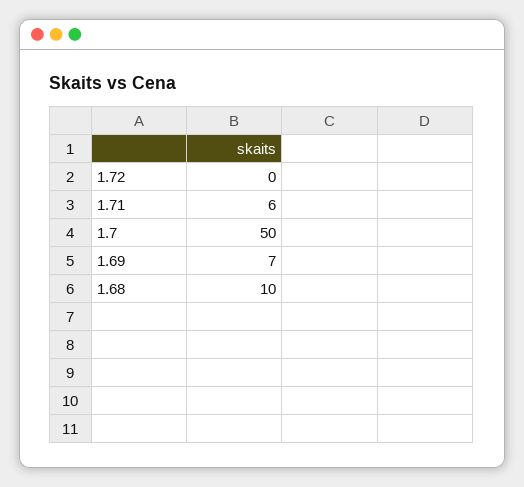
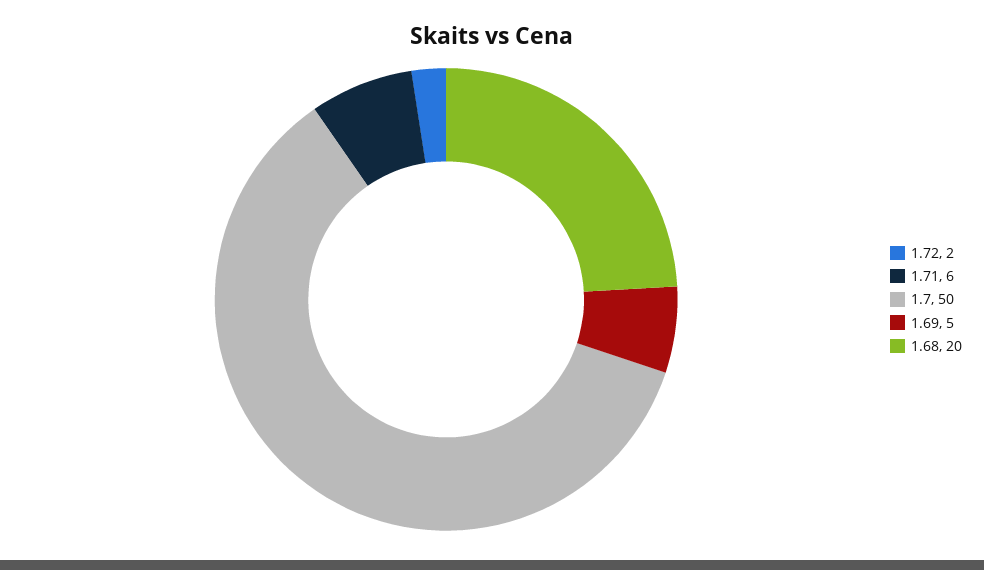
  {
-   "1.72": 0,
+   "1.72": 2,
    "1.71": 6,
    "1.7": 50,
-   "1.69": 7,
+   "1.69": 5,
-   "1.68": 10
+   "1.68": 20
  }

